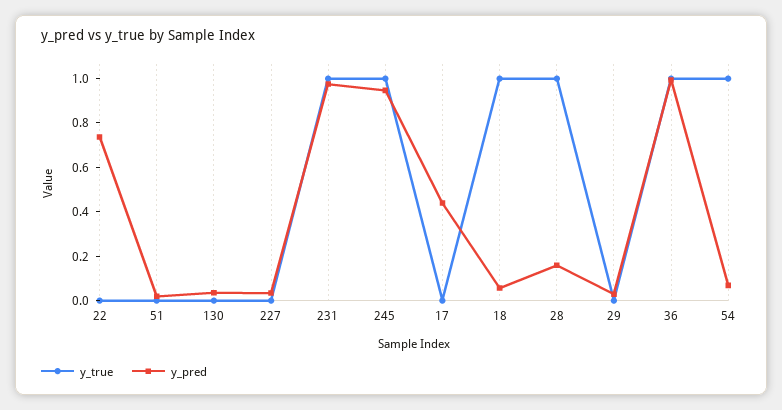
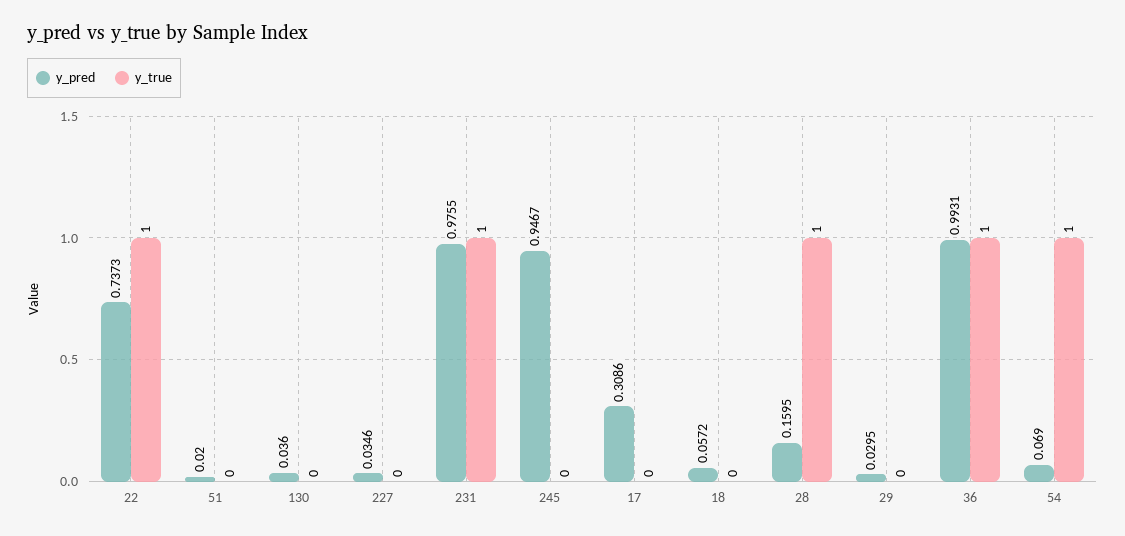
  {
    "y_true": {
-     "22": 0,
+     "22": 1,
      "51": 0,
      "130": 0,
      "227": 0,
      "231": 1,
-     "245": 1,
+     "245": 0,
      "17": 0,
-     "18": 1,
+     "18": 0,
      "28": 1,
      "29": 0,
      "36": 1,
      "54": 1
    },
    "y_pred": {
      "22": 0.7373,
      "51": 0.02,
      "130": 0.036,
      "227": 0.0346,
      "231": 0.9755,
      "245": 0.9467,
-     "17": 0.45,
+     "17": 0.3086,
      "18": 0.0572,
      "28": 0.1595,
      "29": 0.0295,
      "36": 0.9931,
      "54": 0.069
    }
  }

